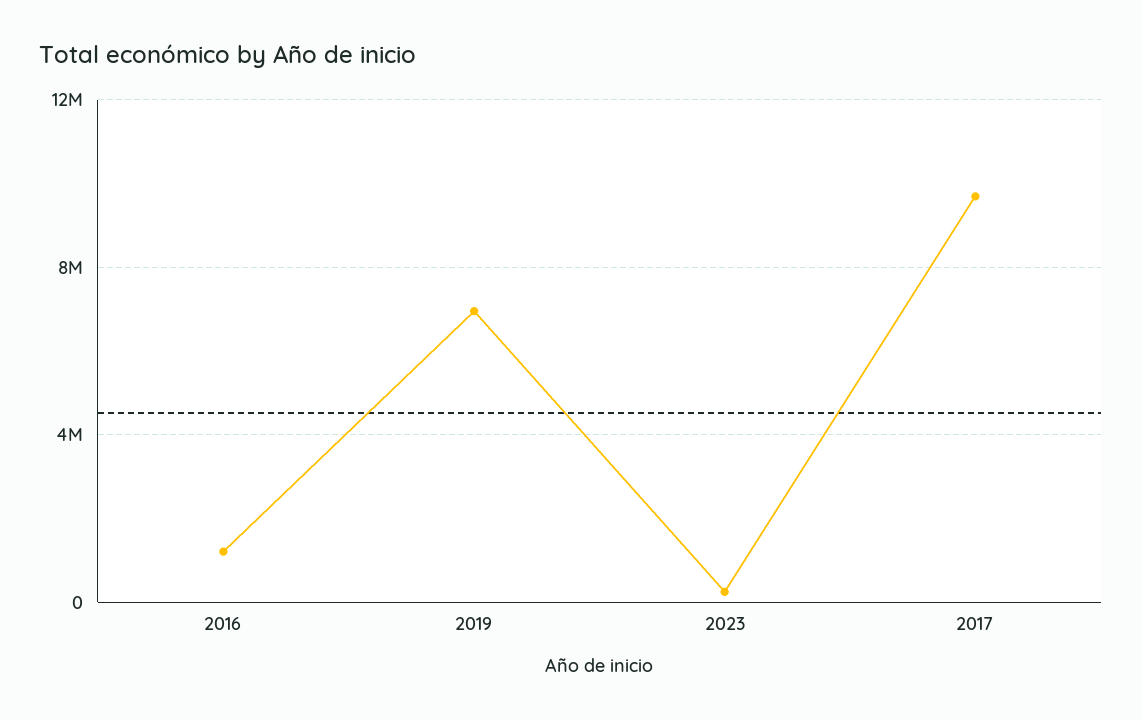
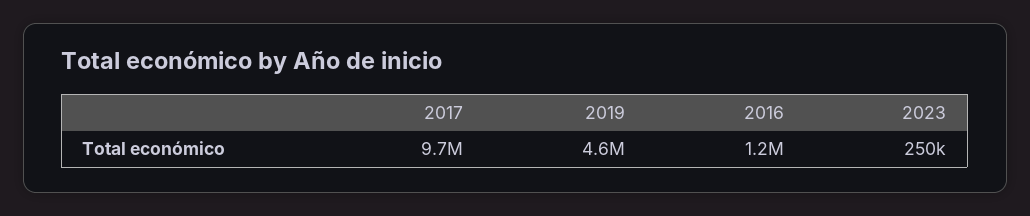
  {
    "2016": 1200000,
-   "2019": 7000000,
+   "2019": 4600000,
    "2023": 250000,
    "2017": 9700000
  }

